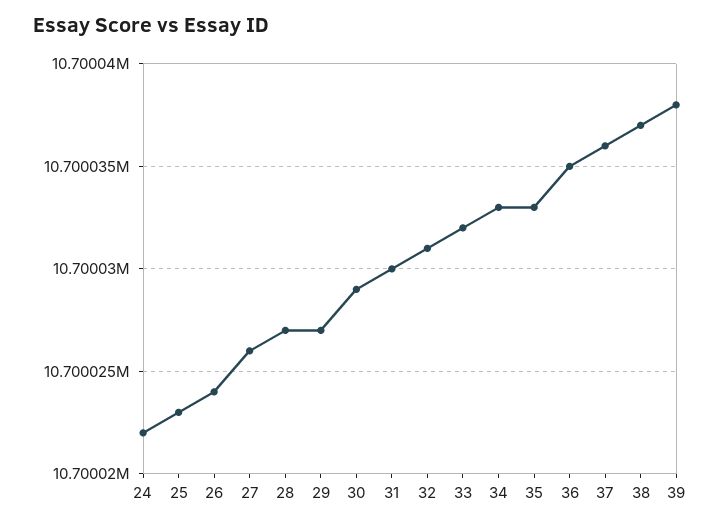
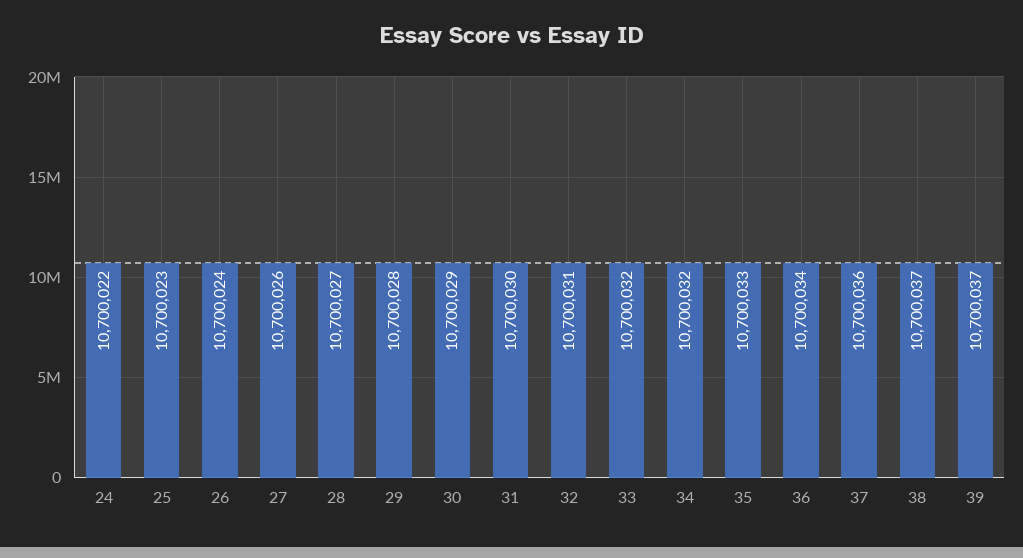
  {
    "24": 10700022,
    "25": 10700023,
    "26": 10700024,
    "27": 10700026,
    "28": 10700027,
-   "29": 10700027,
+   "29": 10700028,
    "30": 10700029,
    "31": 10700030,
    "32": 10700031,
    "33": 10700032,
-   "34": 10700033,
+   "34": 10700032,
    "35": 10700033,
-   "36": 10700035,
+   "36": 10700034,
    "37": 10700036,
    "38": 10700037,
-   "39": 10700038
+   "39": 10700037
  }

